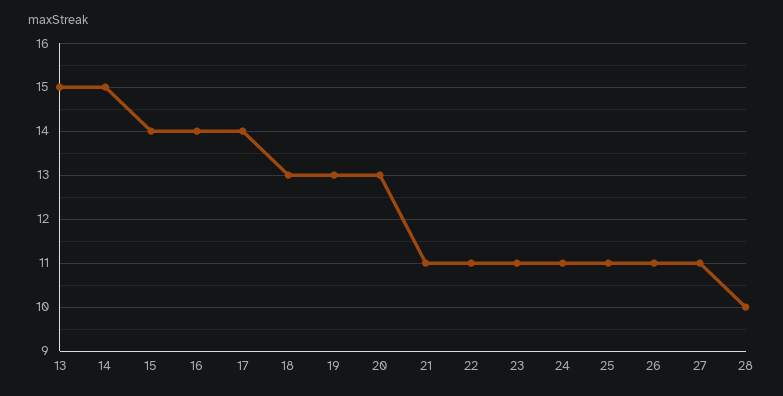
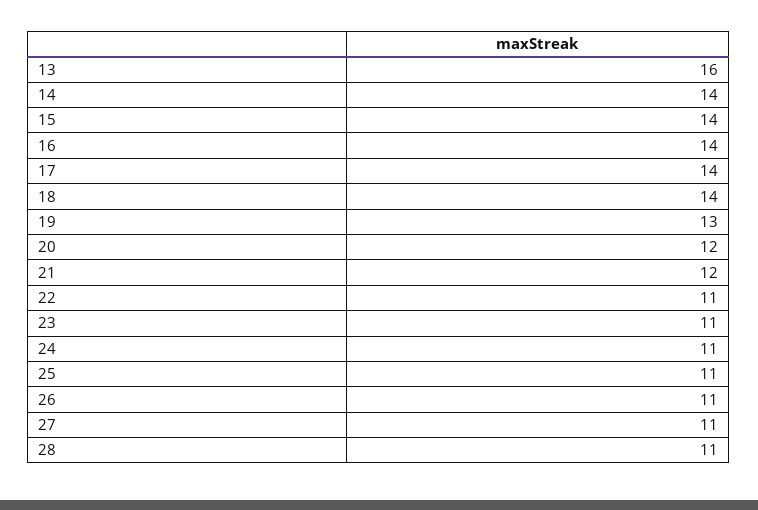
  {
-   "13": 15,
+   "13": 16,
-   "14": 15,
+   "14": 14,
    "15": 14,
    "16": 14,
    "17": 14,
-   "18": 13,
+   "18": 14,
    "19": 13,
-   "20": 13,
+   "20": 12,
-   "21": 11,
+   "21": 12,
    "22": 11,
    "23": 11,
    "24": 11,
    "25": 11,
    "26": 11,
    "27": 11,
-   "28": 10
+   "28": 11
  }

